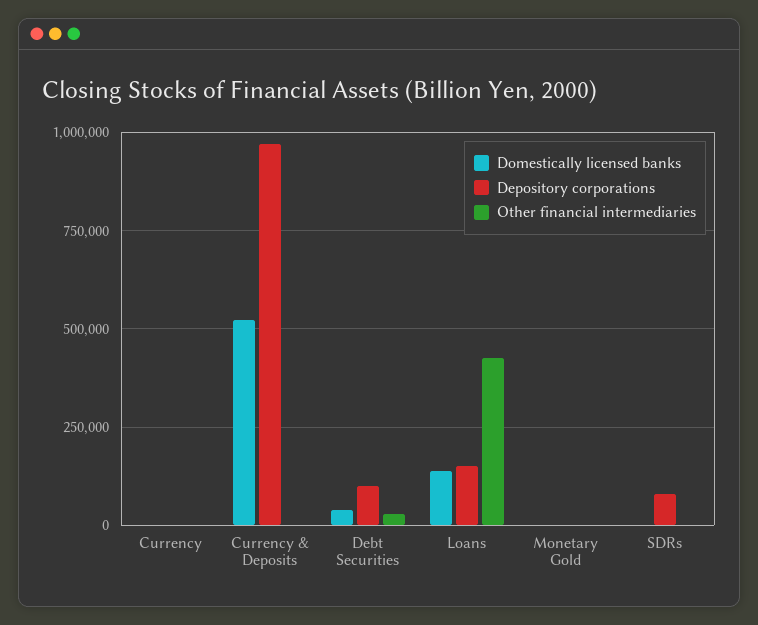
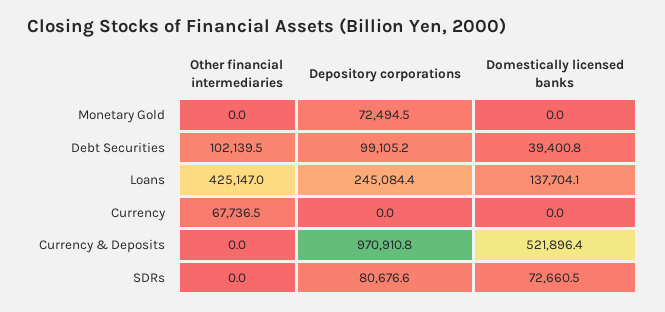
  {
    "Domestically licensed banks": {
      "Currency": 0,
      "Currency & Deposits": 521896.4,
      "Debt Securities": 39400.8,
      "Loans": 137704.1,
      "Monetary Gold": 0,
-     "SDRs": 0
+     "SDRs": 72660.5
    },
    "Depository corporations": {
      "Currency": 0,
      "Currency & Deposits": 970910.8,
      "Debt Securities": 99105.2,
-     "Loans": 150000,
+     "Loans": 245084.4,
-     "Monetary Gold": 0,
+     "Monetary Gold": 72494.5,
      "SDRs": 80676.6
    },
    "Other financial intermediaries": {
-     "Currency": 0,
+     "Currency": 67736.5,
      "Currency & Deposits": 0,
-     "Debt Securities": 25000,
+     "Debt Securities": 102139.5,
      "Loans": 425147,
      "Monetary Gold": 0,
      "SDRs": 0
    }
  }

